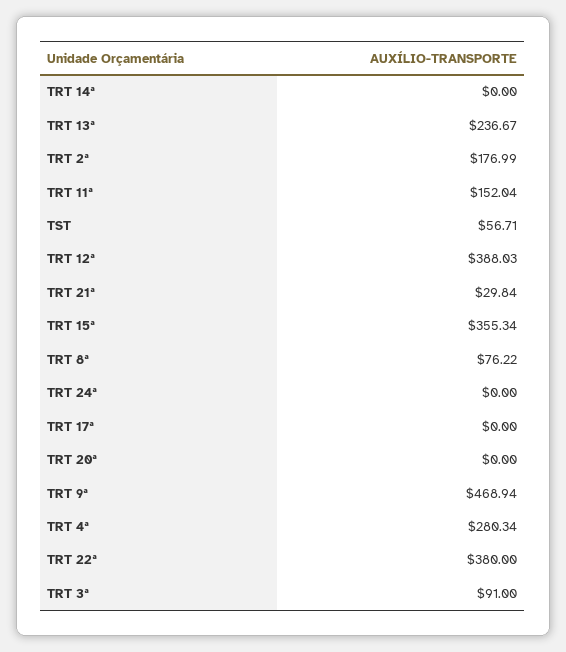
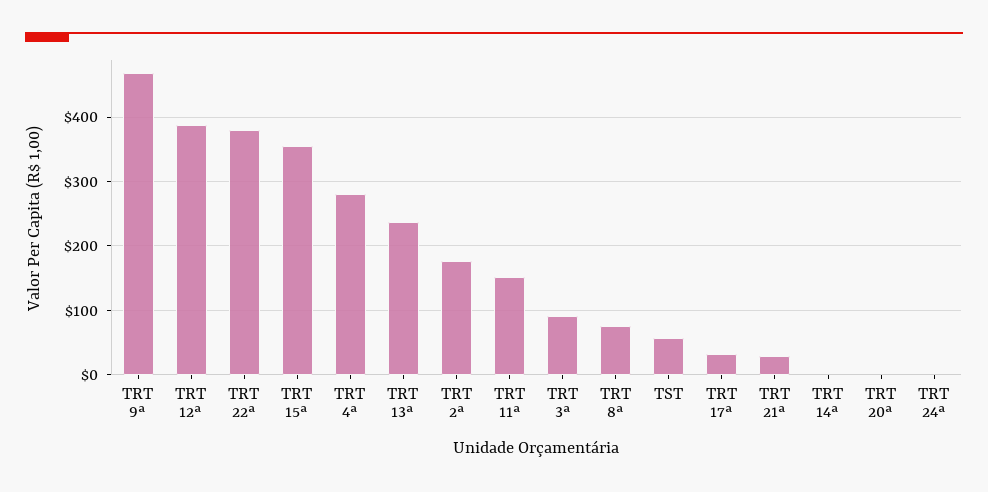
  {
    "TRT 14ª": 0,
    "TRT 13ª": 236.67,
    "TRT 2ª": 176.99,
    "TRT 11ª": 152.04,
    "TST": 56.71,
    "TRT 12ª": 388.03,
    "TRT 21ª": 29.84,
    "TRT 15ª": 355.34,
    "TRT 8ª": 76.22,
    "TRT 24ª": 0,
-   "TRT 17ª": 0,
+   "TRT 17ª": 30,
    "TRT 20ª": 0,
    "TRT 9ª": 468.94,
    "TRT 4ª": 280.34,
    "TRT 22ª": 380,
    "TRT 3ª": 91
  }

